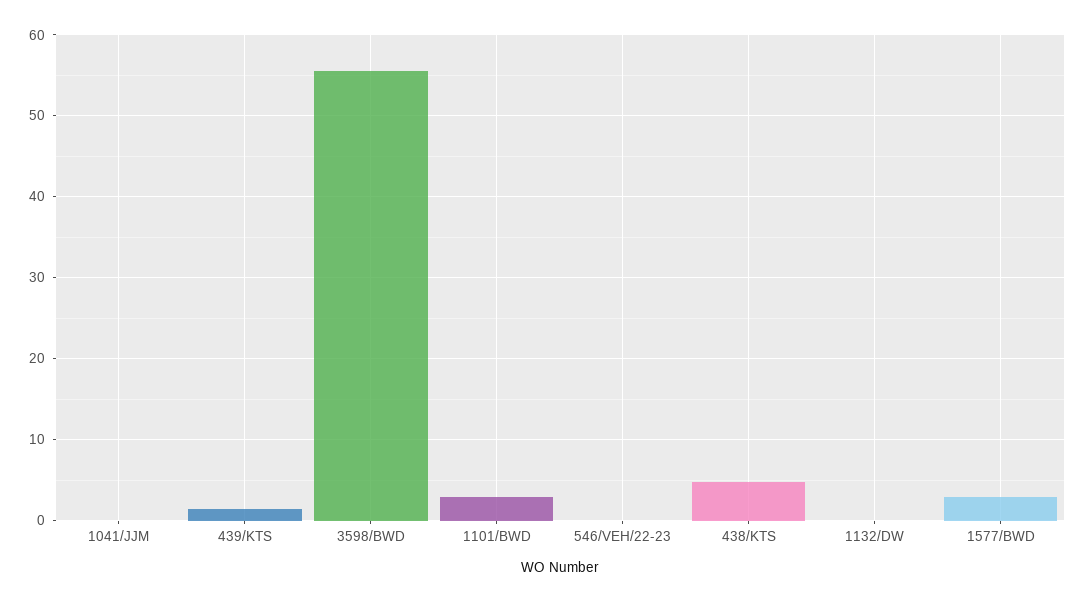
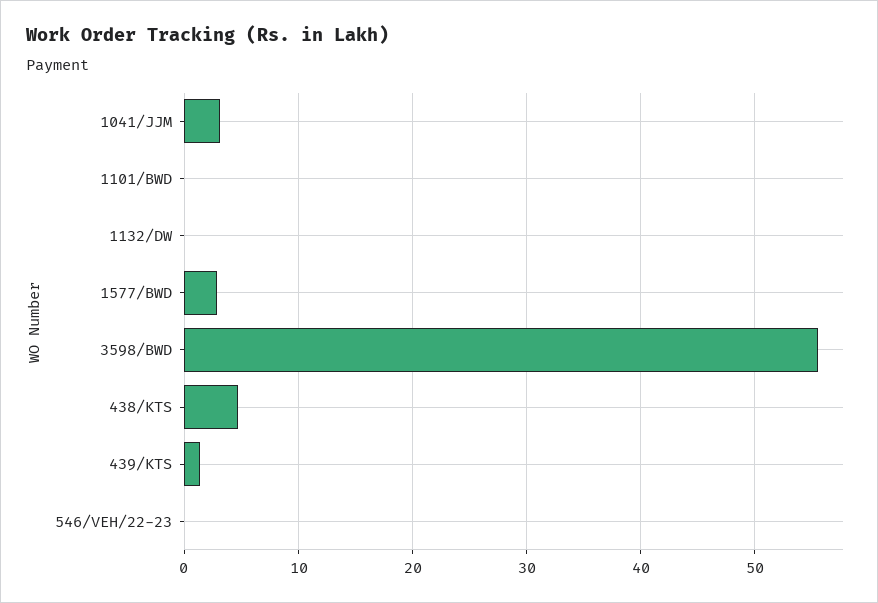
  {
-   "1041/JJM": 0,
+   "1041/JJM": 3,
    "439/KTS": 1,
    "3598/BWD": 56,
-   "1101/BWD": 3,
+   "1101/BWD": 0,
    "546/VEH/22-23": 0,
    "438/KTS": 5,
    "1132/DW": 0,
    "1577/BWD": 3
  }

